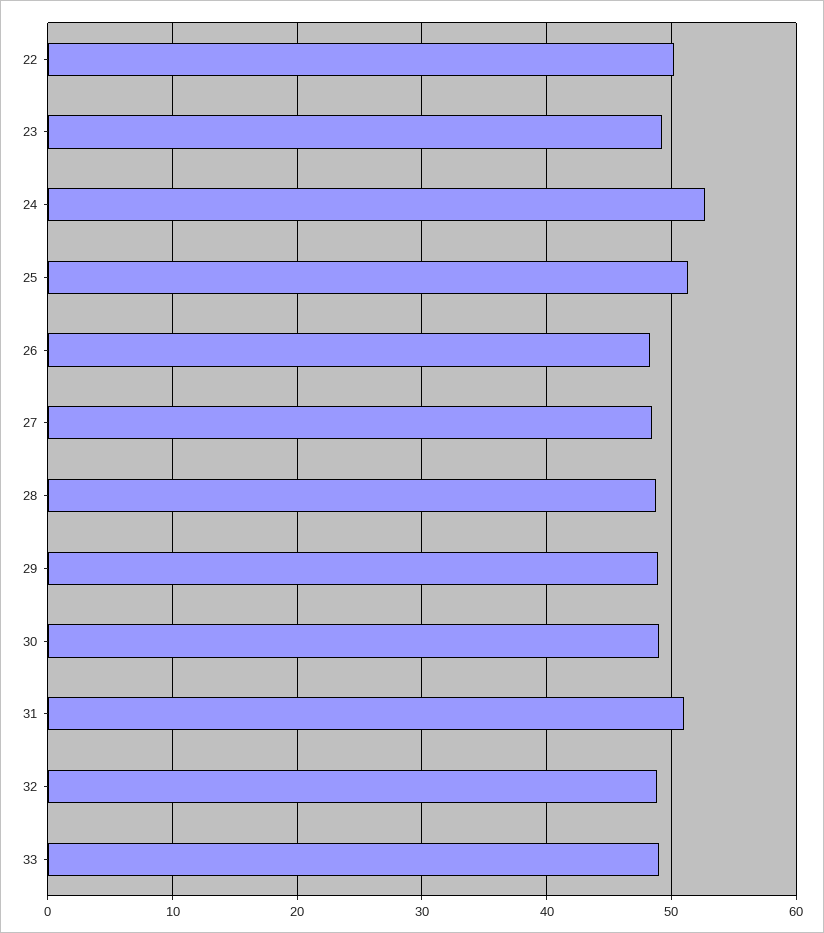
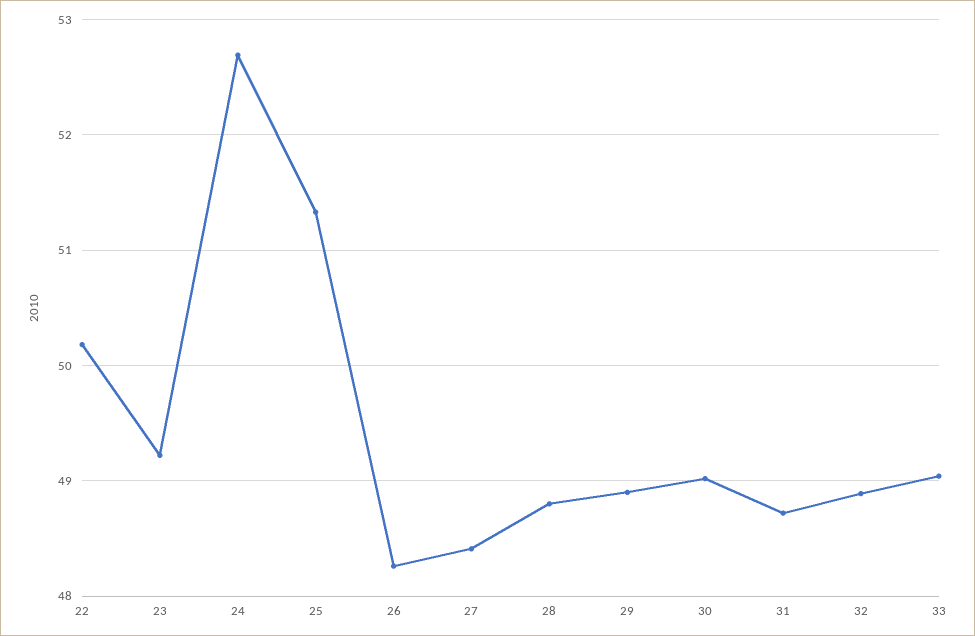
  {
    "22": 50.2,
    "23": 49.2,
    "24": 52.7,
    "25": 51.3,
    "26": 48.3,
    "27": 48.4,
    "28": 48.8,
    "29": 48.9,
    "30": 49,
-   "31": 51,
+   "31": 48.7,
    "32": 48.9,
    "33": 49
  }

